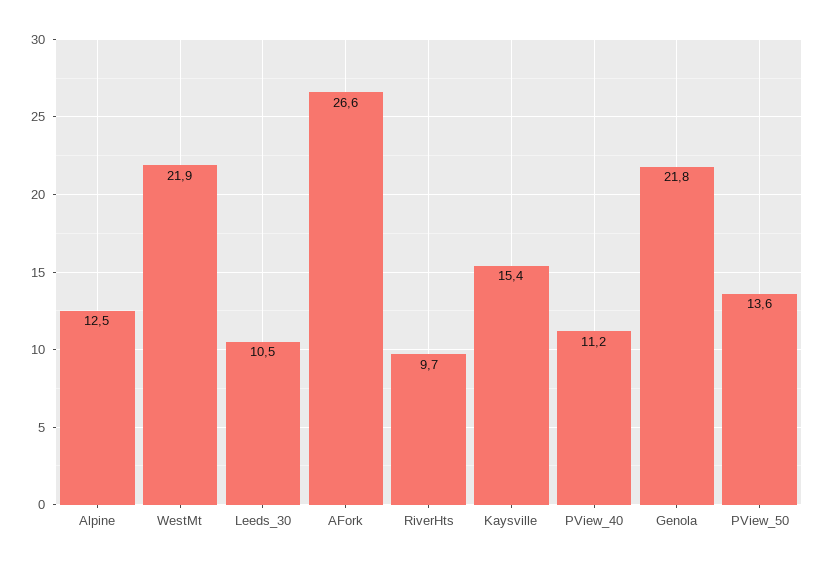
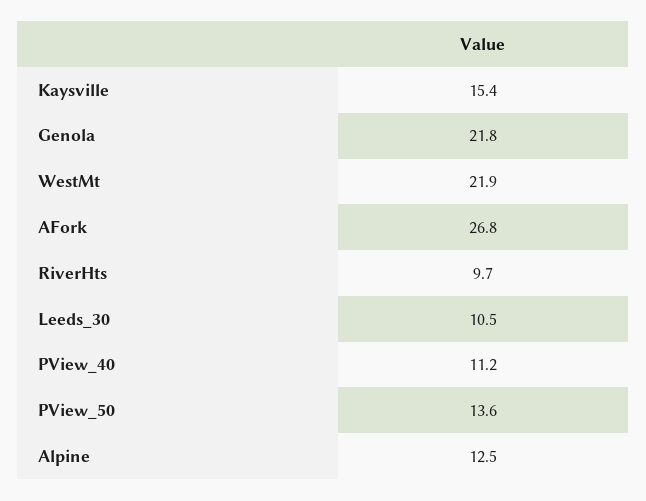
  {
    "Alpine": 12.5,
    "WestMt": 21.9,
    "Leeds_30": 10.5,
-   "AFork": 26.6,
+   "AFork": 26.8,
    "RiverHts": 9.7,
    "Kaysville": 15.4,
    "PView_40": 11.2,
    "Genola": 21.8,
    "PView_50": 13.6
  }

